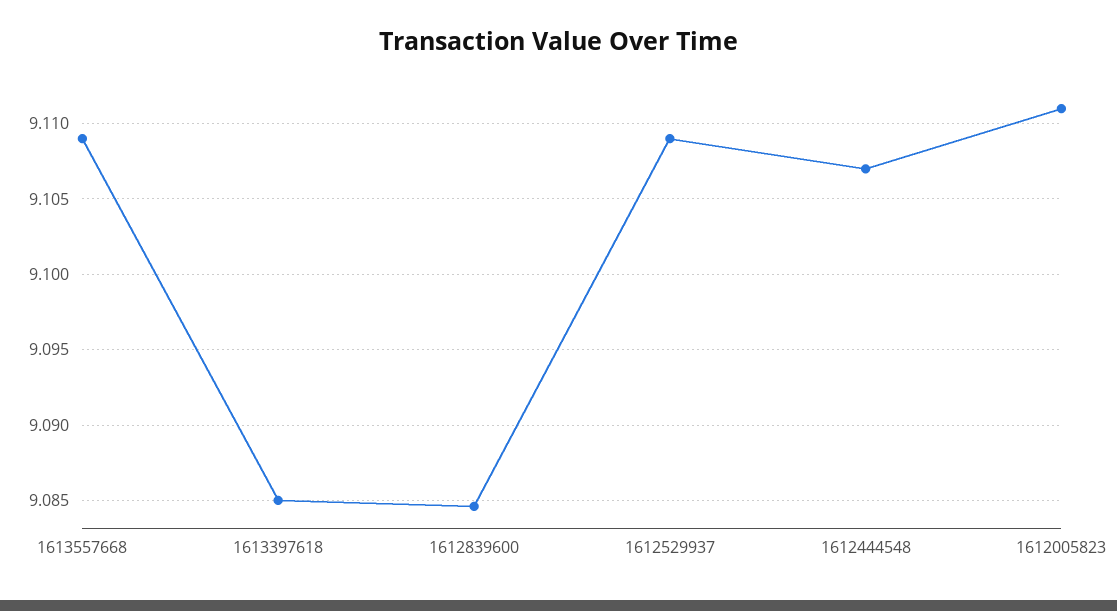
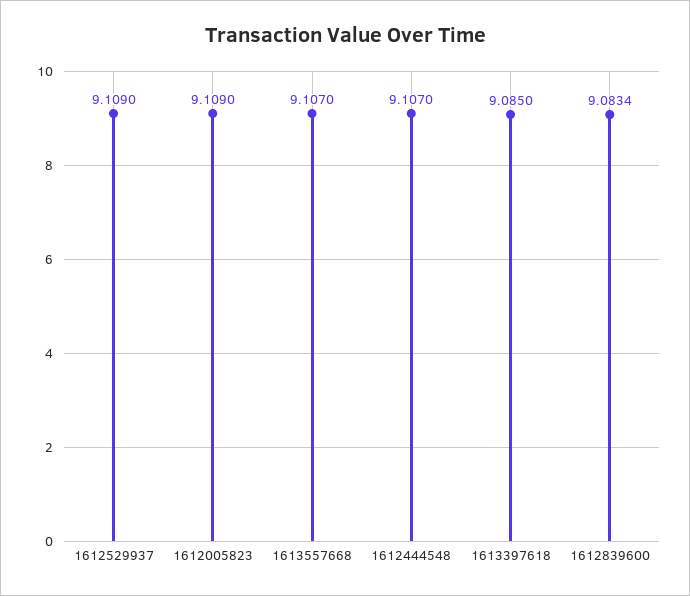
  {
-   "1613557668": 9.109,
+   "1613557668": 9.107,
    "1613397618": 9.085,
-   "1612839600": 9.0845,
+   "1612839600": 9.0834,
    "1612529937": 9.109,
    "1612444548": 9.107,
-   "1612005823": 9.111
+   "1612005823": 9.109
  }

